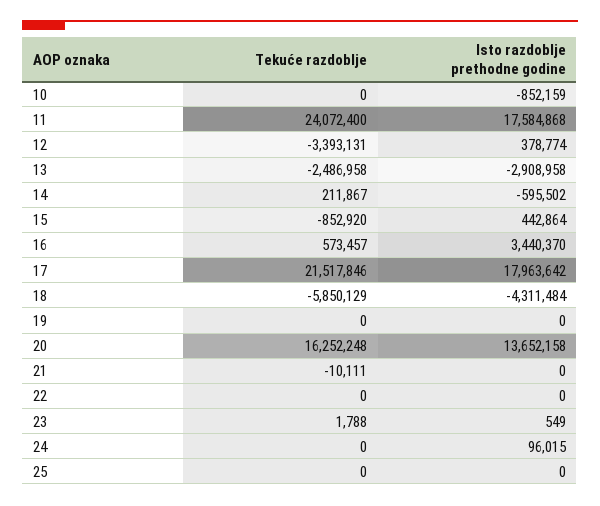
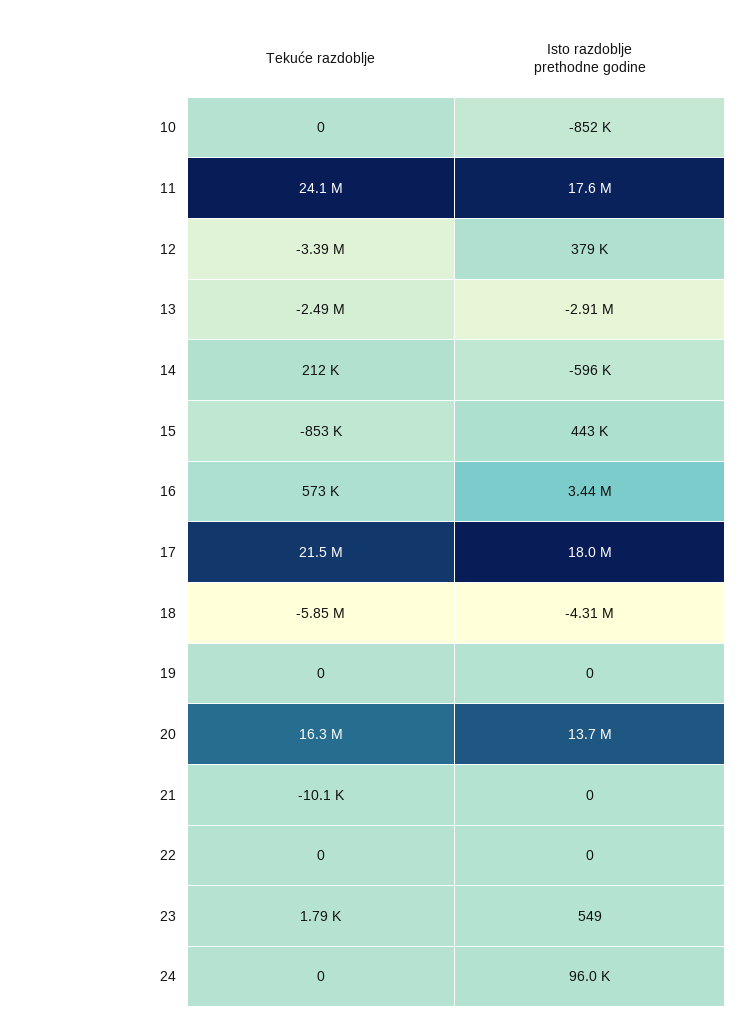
  {
    "Tekuće razdoblje": {
      "10": 0,
      "11": 24072400,
      "12": -3393131,
      "13": -2486958,
      "14": 211867,
      "15": -852920,
      "16": 573457,
      "17": 21517846,
      "18": -5850129,
      "19": 0,
      "20": 16252248,
      "21": -10111,
      "22": 0,
      "23": 1788,
-     "24": 0,
+     "24": 0
-     "25": 0
    },
    "Isto razdoblje prethodne godine": {
      "10": -852159,
      "11": 17584868,
      "12": 378774,
      "13": -2908958,
      "14": -595502,
      "15": 442864,
      "16": 3440370,
      "17": 17963642,
      "18": -4311484,
      "19": 0,
      "20": 13652158,
      "21": 0,
      "22": 0,
      "23": 549,
-     "24": 96015,
+     "24": 96015
-     "25": 0
    }
  }

